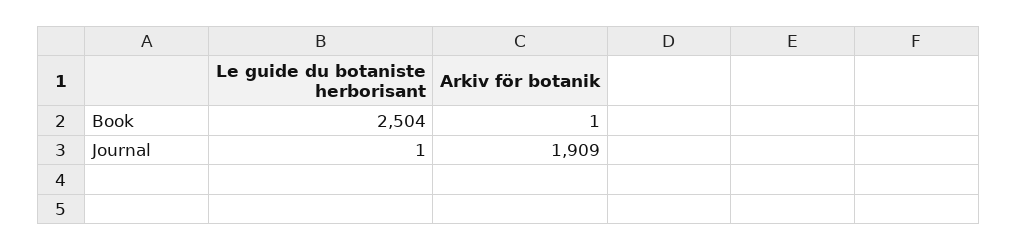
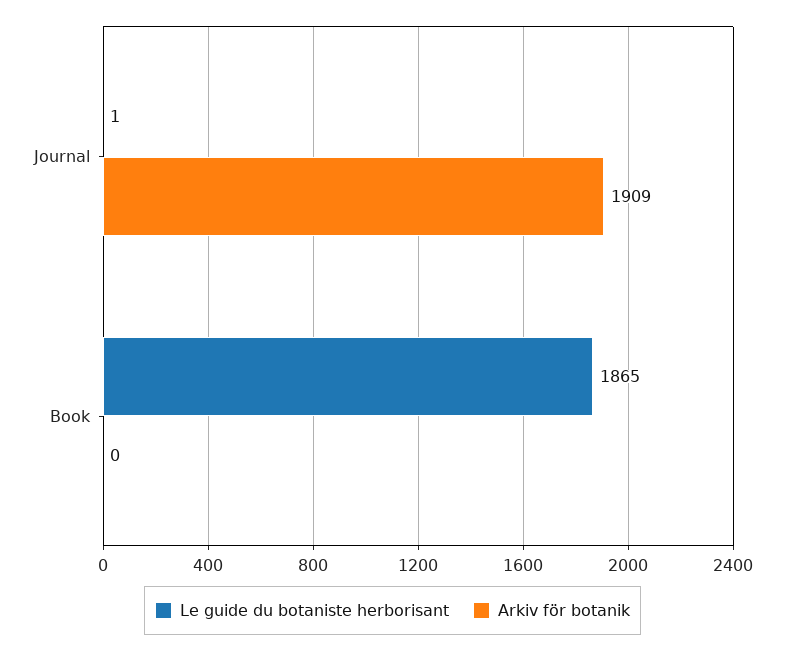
  {
    "Le guide du botaniste herborisant": {
-     "Book": 2504,
+     "Book": 1865,
      "Journal": 1
    },
    "Arkiv för botanik": {
-     "Book": 1,
+     "Book": 0,
      "Journal": 1909
    }
  }

